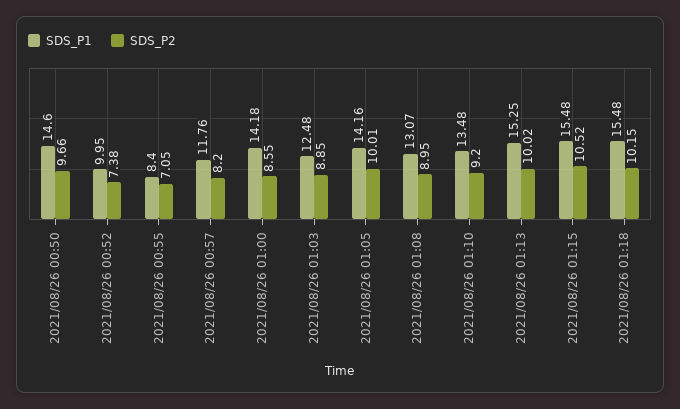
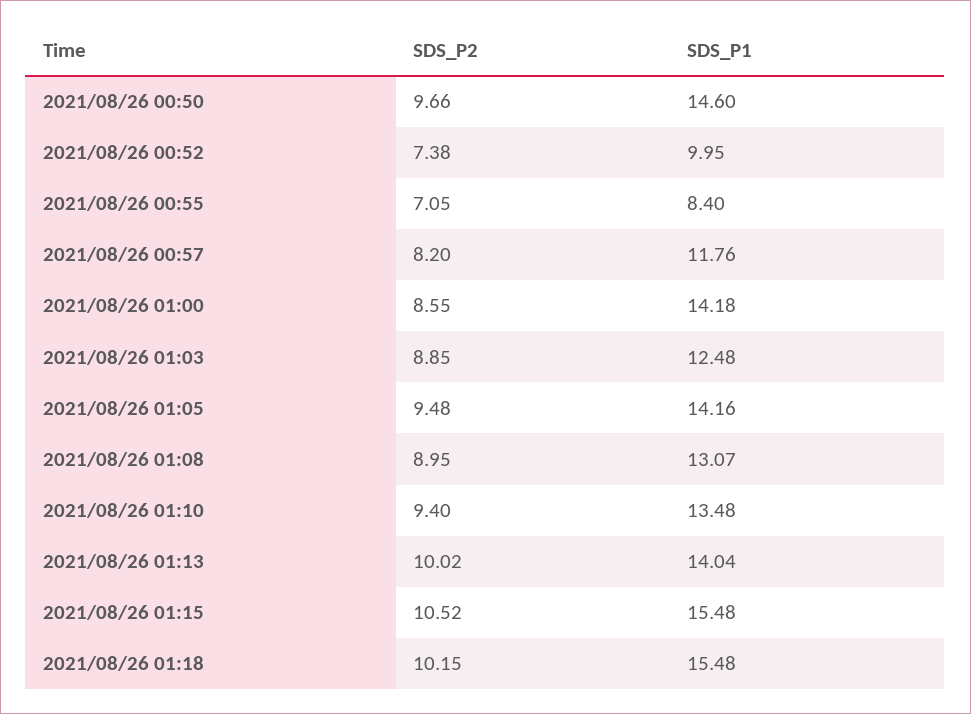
  {
    "SDS_P1": {
      "2021/08/26 00:50": 14.6,
      "2021/08/26 00:52": 9.95,
      "2021/08/26 00:55": 8.4,
      "2021/08/26 00:57": 11.76,
      "2021/08/26 01:00": 14.18,
      "2021/08/26 01:03": 12.48,
      "2021/08/26 01:05": 14.16,
      "2021/08/26 01:08": 13.07,
      "2021/08/26 01:10": 13.48,
-     "2021/08/26 01:13": 15.25,
+     "2021/08/26 01:13": 14.04,
      "2021/08/26 01:15": 15.48,
      "2021/08/26 01:18": 15.48
    },
    "SDS_P2": {
      "2021/08/26 00:50": 9.66,
      "2021/08/26 00:52": 7.38,
      "2021/08/26 00:55": 7.05,
      "2021/08/26 00:57": 8.2,
      "2021/08/26 01:00": 8.55,
      "2021/08/26 01:03": 8.85,
-     "2021/08/26 01:05": 10.01,
+     "2021/08/26 01:05": 9.48,
      "2021/08/26 01:08": 8.95,
-     "2021/08/26 01:10": 9.2,
+     "2021/08/26 01:10": 9.4,
      "2021/08/26 01:13": 10.02,
      "2021/08/26 01:15": 10.52,
      "2021/08/26 01:18": 10.15
    }
  }

